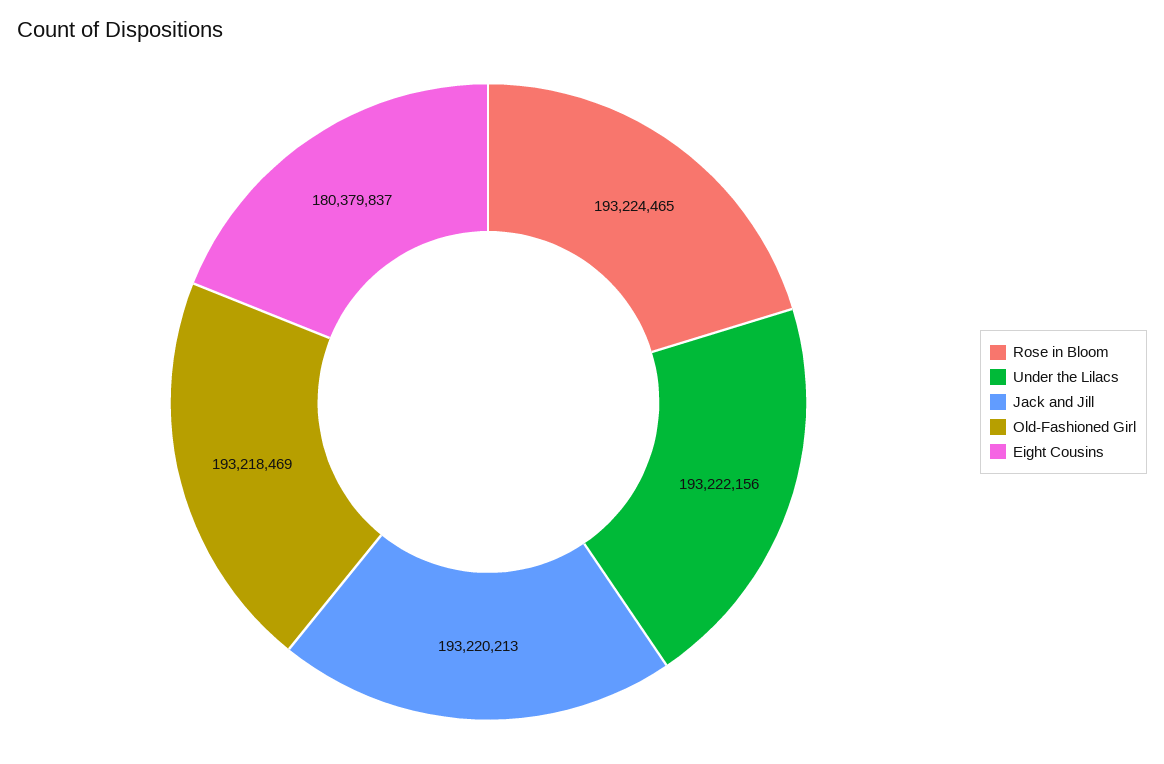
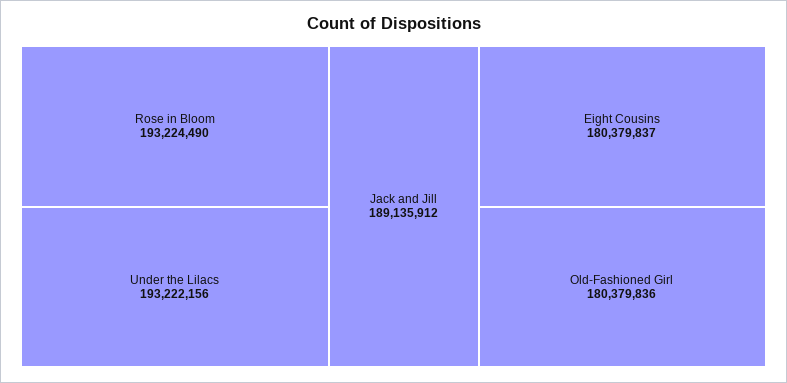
  {
-   "Rose in Bloom": 193224465,
+   "Rose in Bloom": 193224490,
    "Under the Lilacs": 193222156,
-   "Jack and Jill": 193220213,
+   "Jack and Jill": 189135912,
-   "Old-Fashioned Girl": 193218469,
+   "Old-Fashioned Girl": 180379836,
    "Eight Cousins": 180379837
  }

